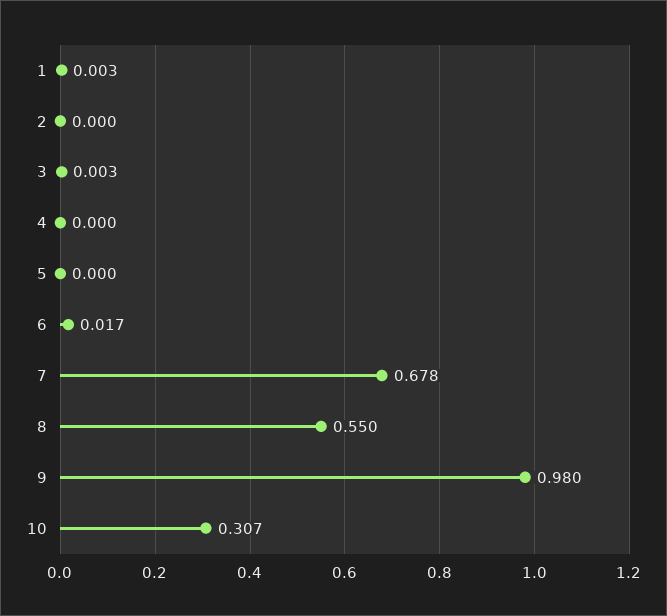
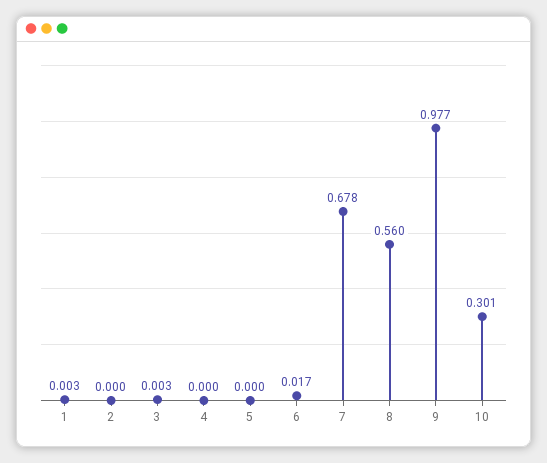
  {
    "1": 0.003,
    "2": 0,
    "3": 0.003,
    "4": 0,
    "5": 0,
    "6": 0.017,
    "7": 0.678,
-   "8": 0.55,
+   "8": 0.56,
-   "9": 0.98,
+   "9": 0.977,
-   "10": 0.307
+   "10": 0.301
  }

